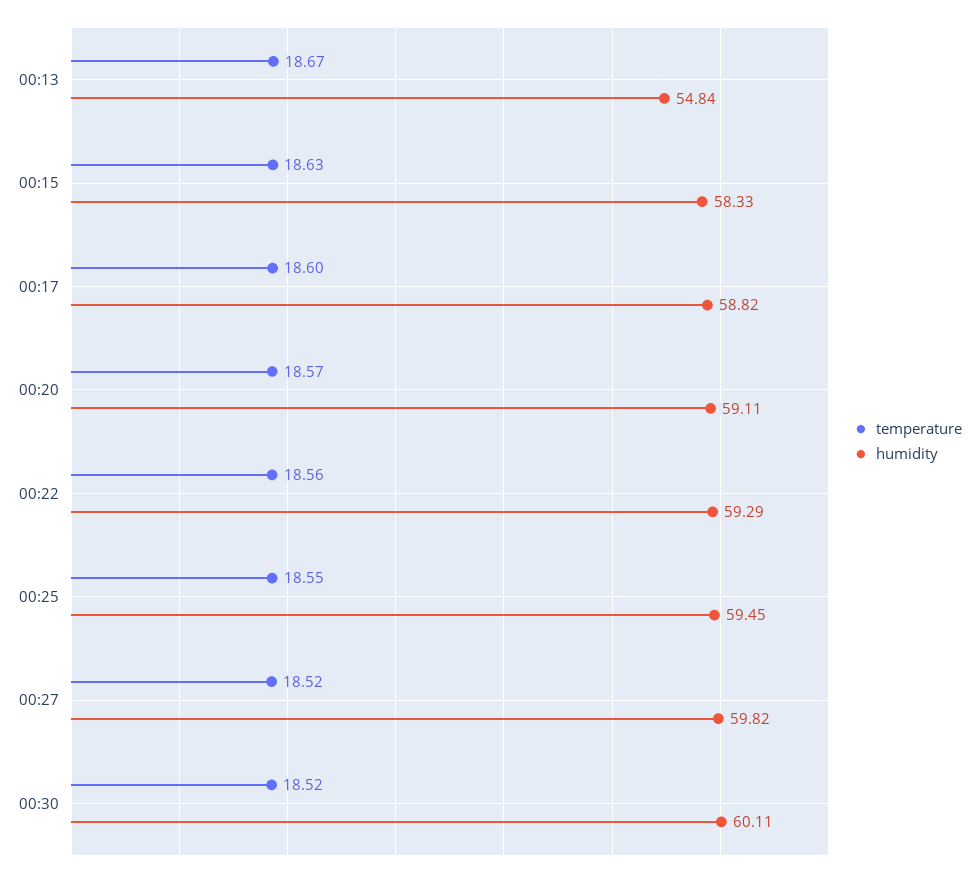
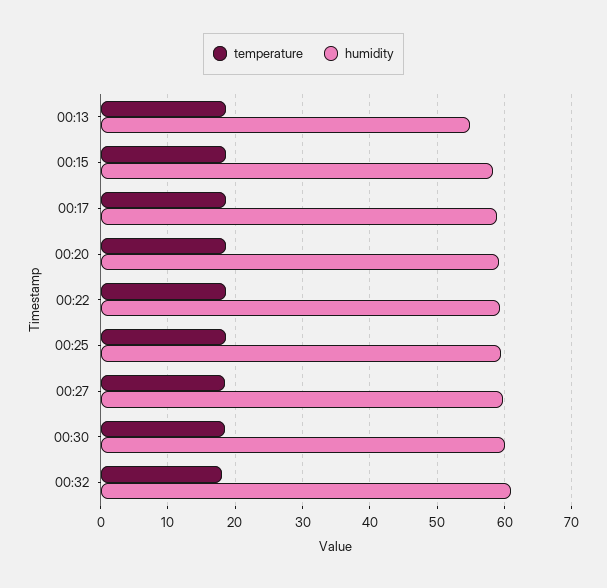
  {
    "temperature": {
      "00:13": 18.67,
      "00:15": 18.63,
      "00:17": 18.6,
      "00:20": 18.57,
      "00:22": 18.56,
      "00:25": 18.55,
      "00:27": 18.52,
-     "00:30": 18.52
+     "00:30": 18.52,
+     "00:32": 18
    },
    "humidity": {
      "00:13": 54.84,
      "00:15": 58.33,
      "00:17": 58.82,
      "00:20": 59.11,
      "00:22": 59.29,
      "00:25": 59.45,
      "00:27": 59.82,
-     "00:30": 60.11
+     "00:30": 60.11,
+     "00:32": 61
    }
  }

